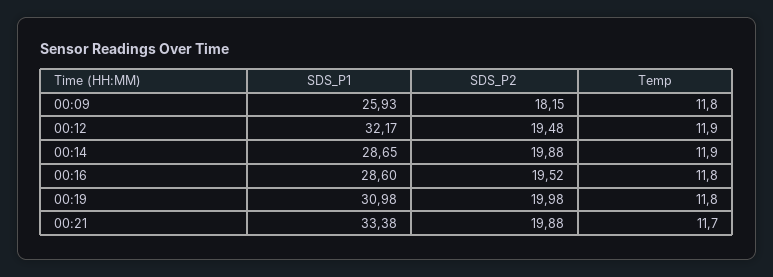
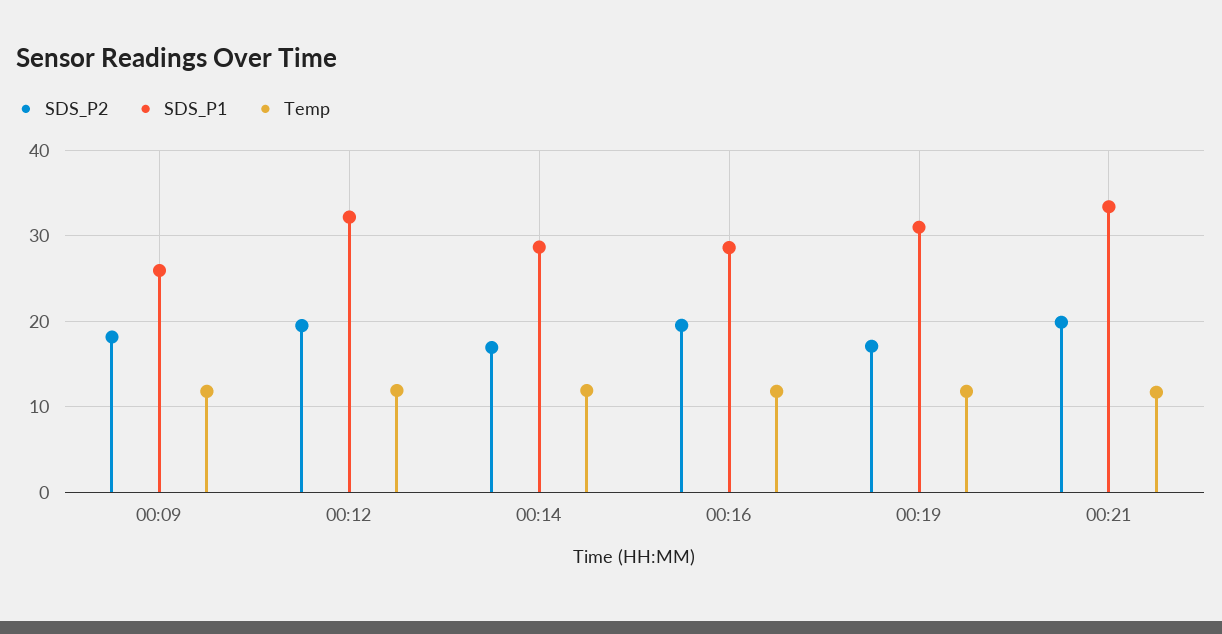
  {
    "SDS_P1": {
      "00:09": 25.93,
      "00:12": 32.17,
      "00:14": 28.65,
      "00:16": 28.6,
      "00:19": 30.98,
      "00:21": 33.38
    },
    "SDS_P2": {
      "00:09": 18.15,
      "00:12": 19.48,
-     "00:14": 19.88,
+     "00:14": 17,
      "00:16": 19.52,
-     "00:19": 19.98,
+     "00:19": 17,
      "00:21": 19.88
    },
    "Temp": {
      "00:09": 11.8,
      "00:12": 11.9,
      "00:14": 11.9,
      "00:16": 11.8,
      "00:19": 11.8,
      "00:21": 11.7
    }
  }

